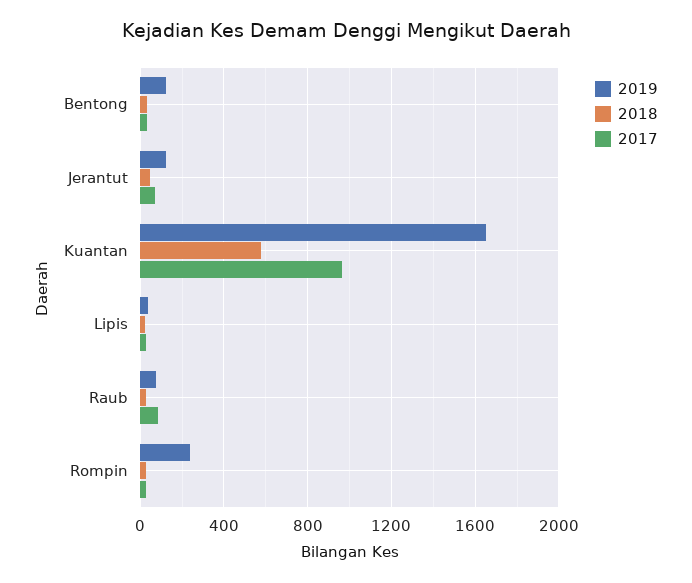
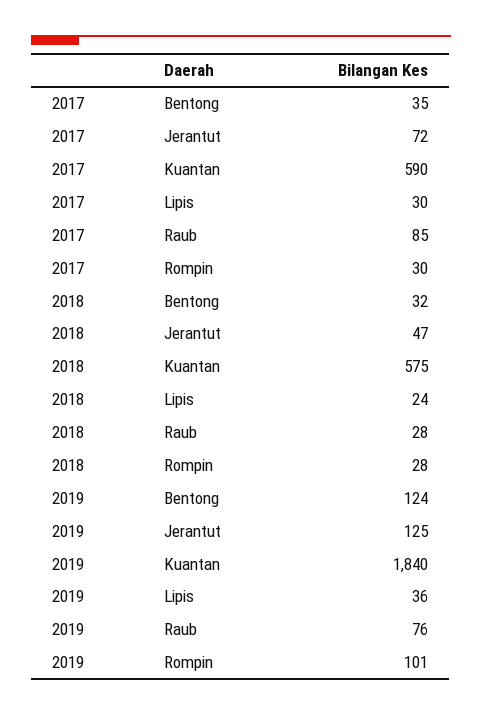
  {
    "2019": {
      "Bentong": 124,
      "Jerantut": 125,
-     "Kuantan": 1650,
+     "Kuantan": 1840,
      "Lipis": 36,
      "Raub": 76,
-     "Rompin": 250
+     "Rompin": 101
    },
    "2018": {
      "Bentong": 32,
      "Jerantut": 47,
      "Kuantan": 575,
      "Lipis": 24,
      "Raub": 28,
      "Rompin": 28
    },
    "2017": {
      "Bentong": 35,
      "Jerantut": 72,
-     "Kuantan": 950,
+     "Kuantan": 590,
      "Lipis": 30,
      "Raub": 85,
      "Rompin": 30
    }
  }

